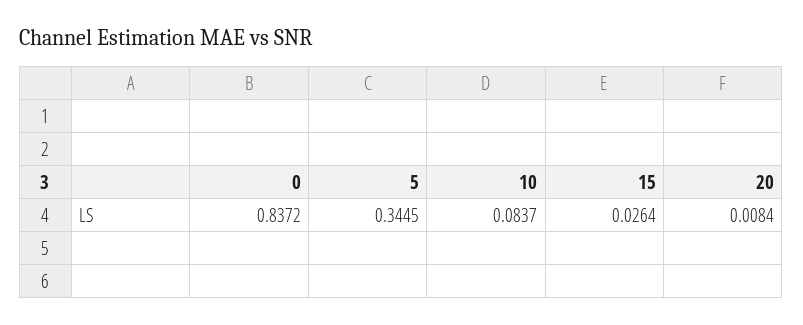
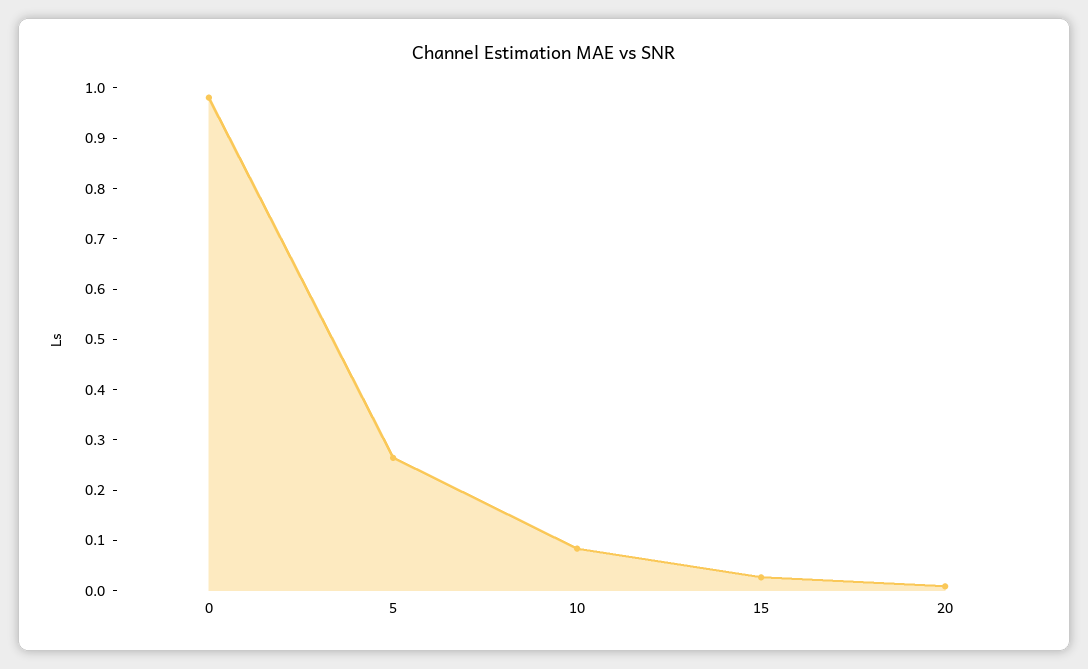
  {
-   "0": 0.8372,
+   "0": 0.98,
-   "5": 0.3445,
+   "5": 0.26,
    "10": 0.0837,
    "15": 0.0264,
    "20": 0.0084
  }

